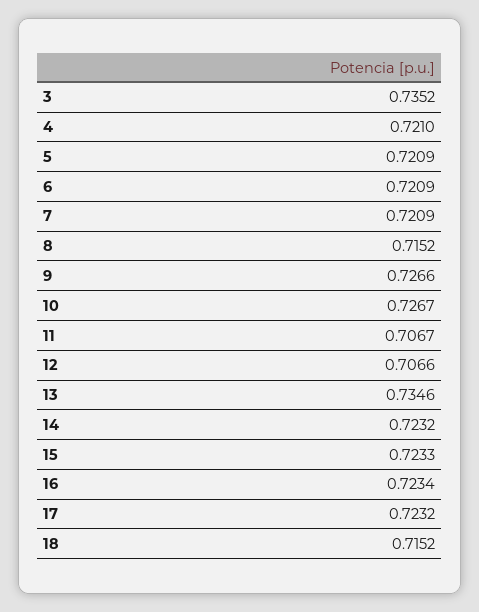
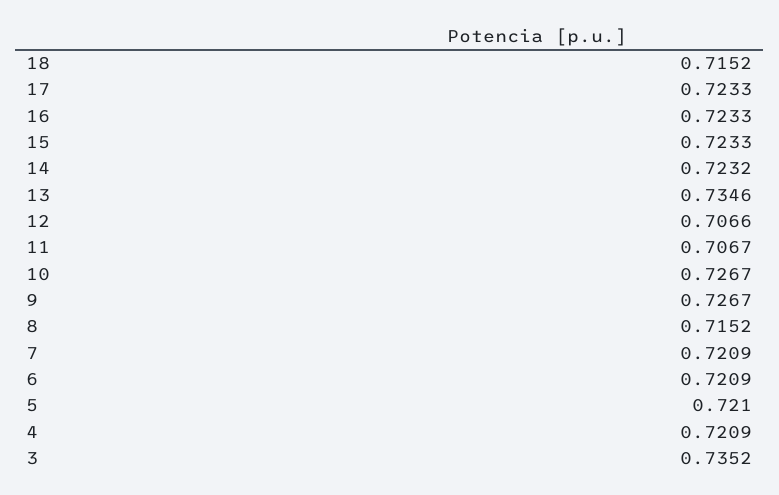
  {
    "3": 0.7352,
-   "4": 0.721,
+   "4": 0.7209,
-   "5": 0.7209,
+   "5": 0.721,
    "6": 0.7209,
    "7": 0.7209,
    "8": 0.7152,
-   "9": 0.7266,
+   "9": 0.7267,
    "10": 0.7267,
    "11": 0.7067,
    "12": 0.7066,
    "13": 0.7346,
    "14": 0.7232,
    "15": 0.7233,
-   "16": 0.7234,
+   "16": 0.7233,
-   "17": 0.7232,
+   "17": 0.7233,
    "18": 0.7152
  }

